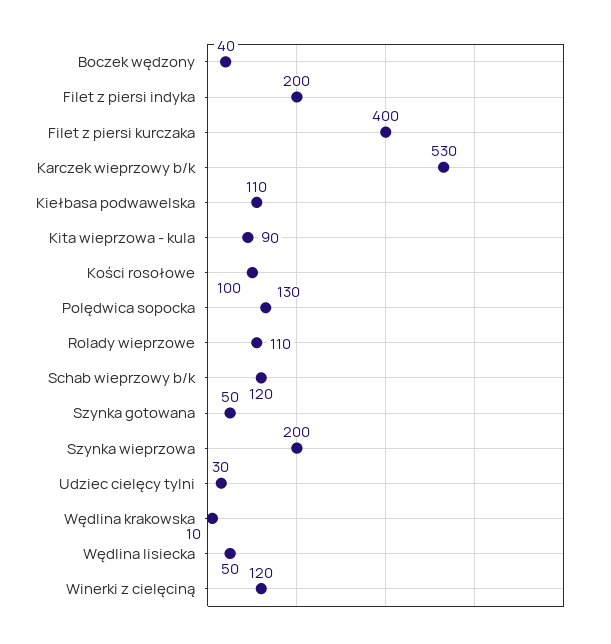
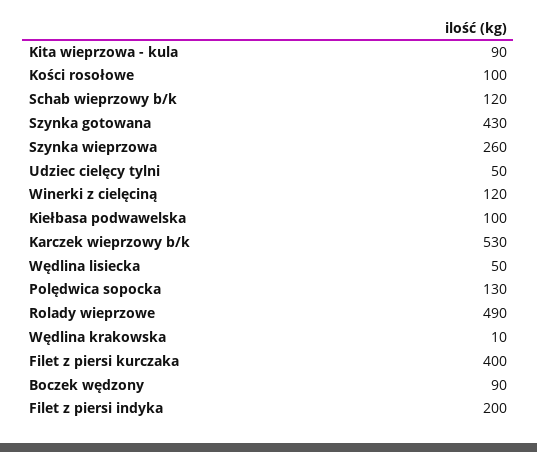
  {
-   "Boczek wędzony": 40,
+   "Boczek wędzony": 90,
    "Filet z piersi indyka": 200,
    "Filet z piersi kurczaka": 400,
    "Karczek wieprzowy b/k": 530,
-   "Kiełbasa podwawelska": 110,
+   "Kiełbasa podwawelska": 100,
    "Kita wieprzowa - kula": 90,
    "Kości rosołowe": 100,
    "Polędwica sopocka": 130,
-   "Rolady wieprzowe": 110,
+   "Rolady wieprzowe": 490,
    "Schab wieprzowy b/k": 120,
-   "Szynka gotowana": 50,
+   "Szynka gotowana": 430,
-   "Szynka wieprzowa": 200,
+   "Szynka wieprzowa": 260,
-   "Udziec cielęcy tylni": 30,
+   "Udziec cielęcy tylni": 50,
    "Wędlina krakowska": 10,
    "Wędlina lisiecka": 50,
    "Winerki z cielęciną": 120
  }

